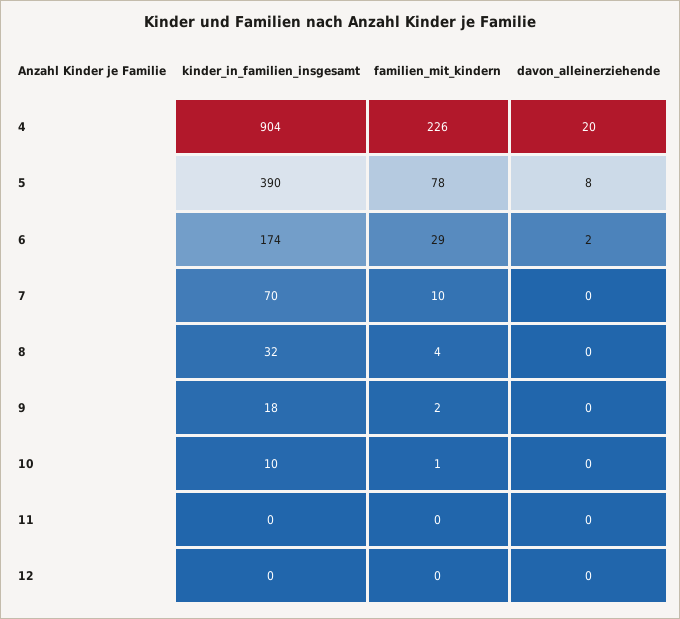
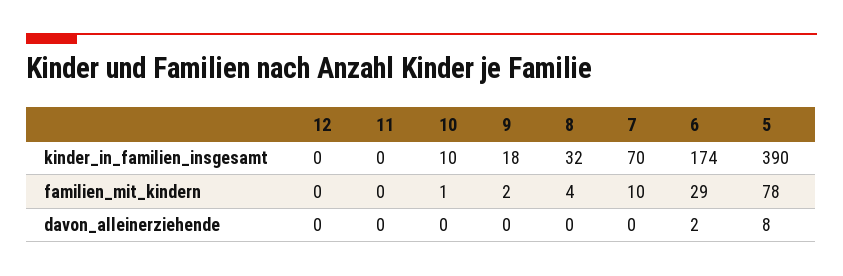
  {
    "kinder_in_familien_insgesamt": {
-     "4": 904,
      "5": 390,
      "6": 174,
      "7": 70,
      "8": 32,
      "9": 18,
      "10": 10,
      "11": 0,
      "12": 0
    },
    "familien_mit_kindern": {
-     "4": 226,
      "5": 78,
      "6": 29,
      "7": 10,
      "8": 4,
      "9": 2,
      "10": 1,
      "11": 0,
      "12": 0
    },
    "davon_alleinerziehende": {
-     "4": 20,
      "5": 8,
      "6": 2,
      "7": 0,
      "8": 0,
      "9": 0,
      "10": 0,
      "11": 0,
      "12": 0
    }
  }

